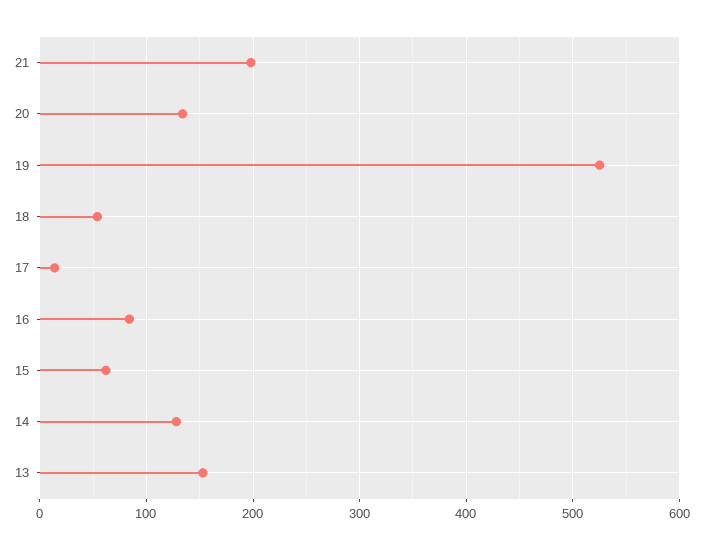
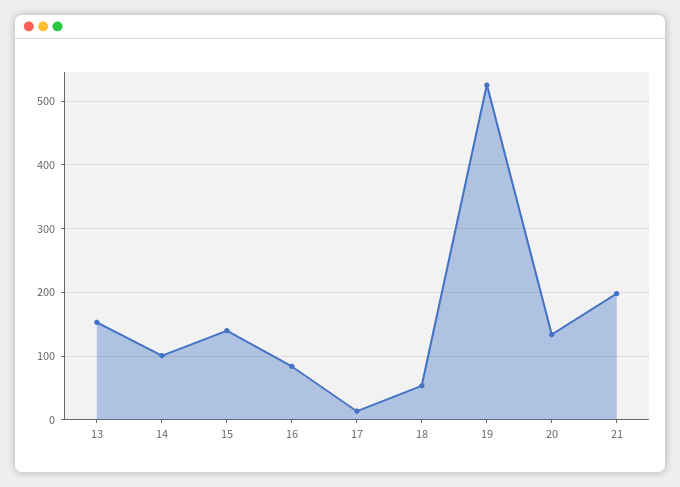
  {
    "21": 200,
    "20": 130,
    "19": 530,
    "18": 50,
    "17": 10,
    "16": 80,
-   "15": 60,
+   "15": 140,
-   "14": 130,
+   "14": 100,
    "13": 150
  }

